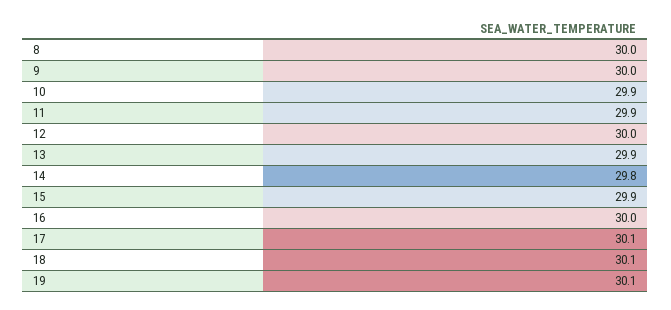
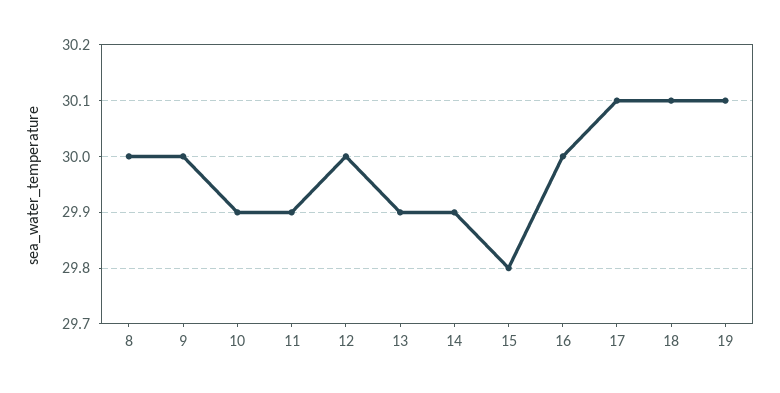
  {
    "8": 30,
    "9": 30,
    "10": 29.9,
    "11": 29.9,
    "12": 30,
    "13": 29.9,
-   "14": 29.8,
+   "14": 29.9,
-   "15": 29.9,
+   "15": 29.8,
    "16": 30,
    "17": 30.1,
    "18": 30.1,
    "19": 30.1
  }

